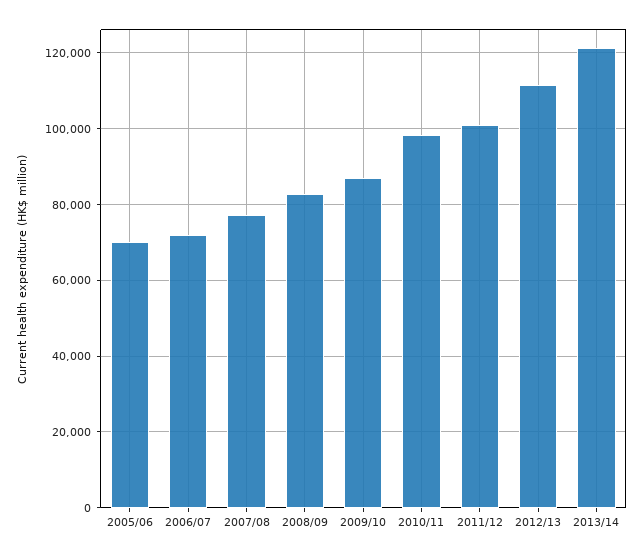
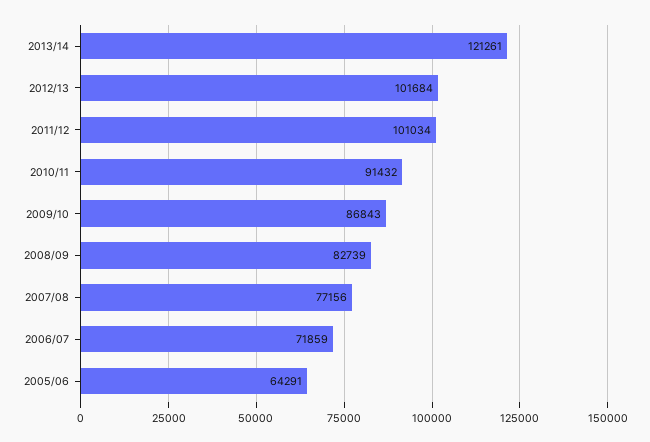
  {
-   "2005/06": 70000,
+   "2005/06": 64291,
    "2006/07": 71859,
    "2007/08": 77156,
    "2008/09": 82739,
    "2009/10": 86843,
-   "2010/11": 98000,
+   "2010/11": 91432,
    "2011/12": 101034,
-   "2012/13": 112000,
+   "2012/13": 101684,
    "2013/14": 121261
  }

